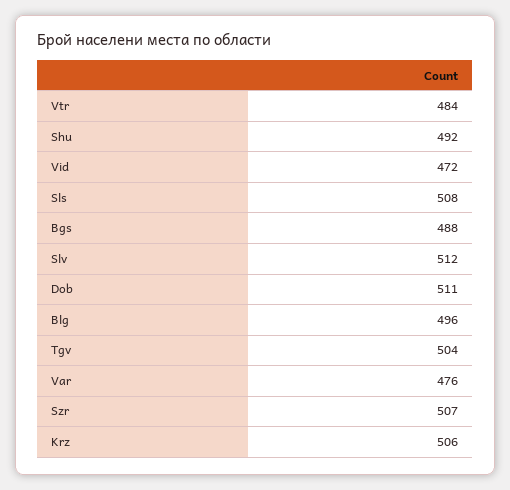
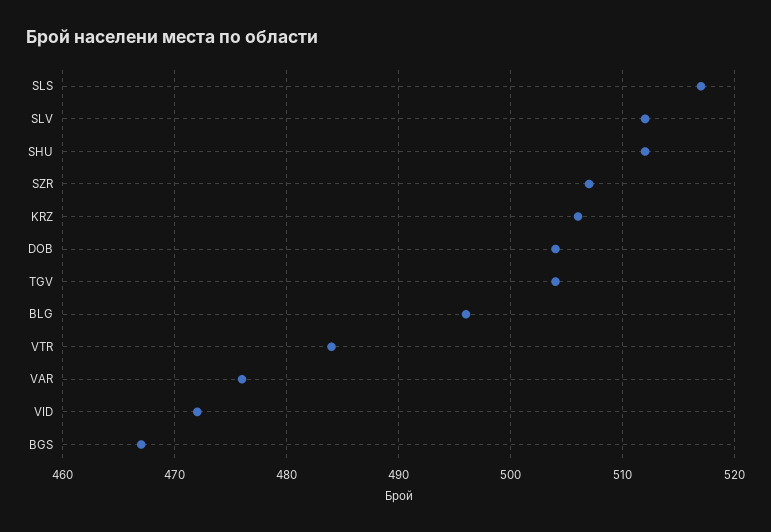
  {
    "Vtr": 484,
-   "Shu": 492,
+   "Shu": 512,
    "Vid": 472,
-   "Sls": 508,
+   "Sls": 517,
-   "Bgs": 488,
+   "Bgs": 467,
    "Slv": 512,
-   "Dob": 511,
+   "Dob": 504,
    "Blg": 496,
    "Tgv": 504,
    "Var": 476,
    "Szr": 507,
    "Krz": 506
  }

